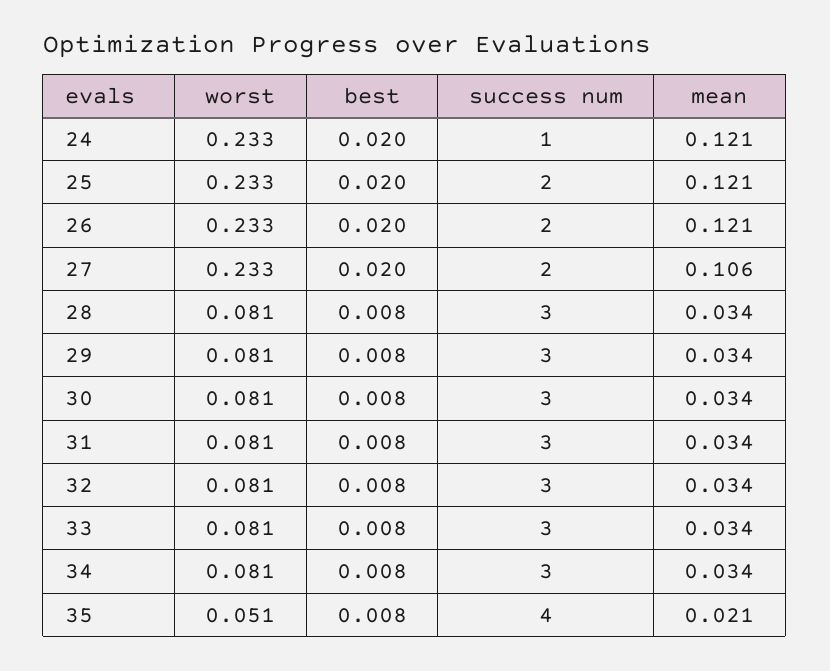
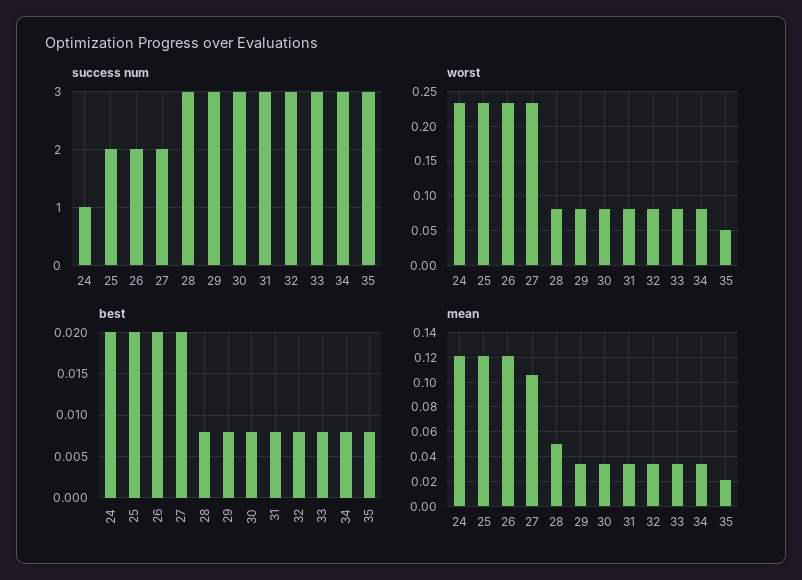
  {
    "worst": {
      "24": 0.233,
      "25": 0.233,
      "26": 0.233,
      "27": 0.233,
      "28": 0.081,
      "29": 0.081,
      "30": 0.081,
      "31": 0.081,
      "32": 0.081,
      "33": 0.081,
      "34": 0.081,
      "35": 0.051
    },
    "best": {
      "24": 0.02,
      "25": 0.02,
      "26": 0.02,
      "27": 0.02,
      "28": 0.008,
      "29": 0.008,
      "30": 0.008,
      "31": 0.008,
      "32": 0.008,
      "33": 0.008,
      "34": 0.008,
      "35": 0.008
    },
    "success num": {
      "24": 1,
      "25": 2,
      "26": 2,
      "27": 2,
      "28": 3,
      "29": 3,
      "30": 3,
      "31": 3,
      "32": 3,
      "33": 3,
      "34": 3,
-     "35": 4
+     "35": 3
    },
    "mean": {
      "24": 0.121,
      "25": 0.121,
      "26": 0.121,
      "27": 0.106,
-     "28": 0.034,
+     "28": 0.05,
      "29": 0.034,
      "30": 0.034,
      "31": 0.034,
      "32": 0.034,
      "33": 0.034,
      "34": 0.034,
      "35": 0.021
    }
  }

